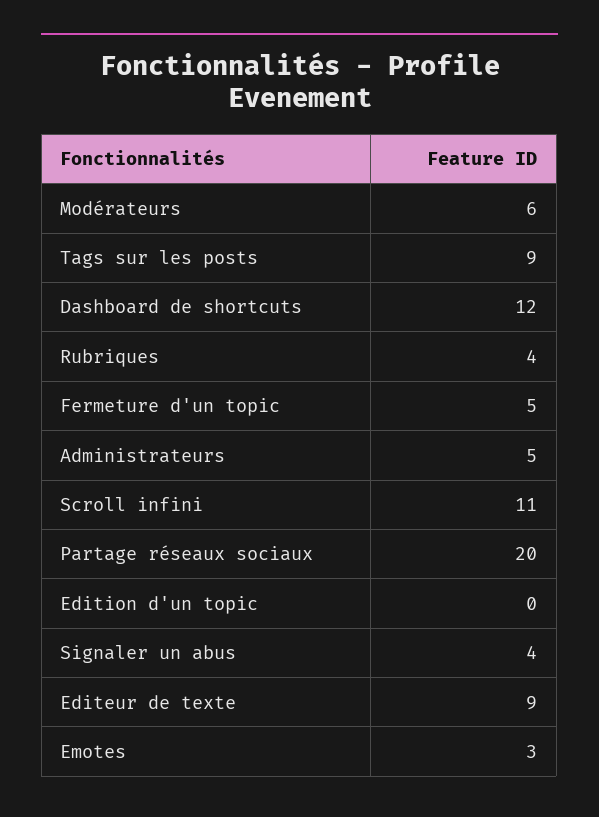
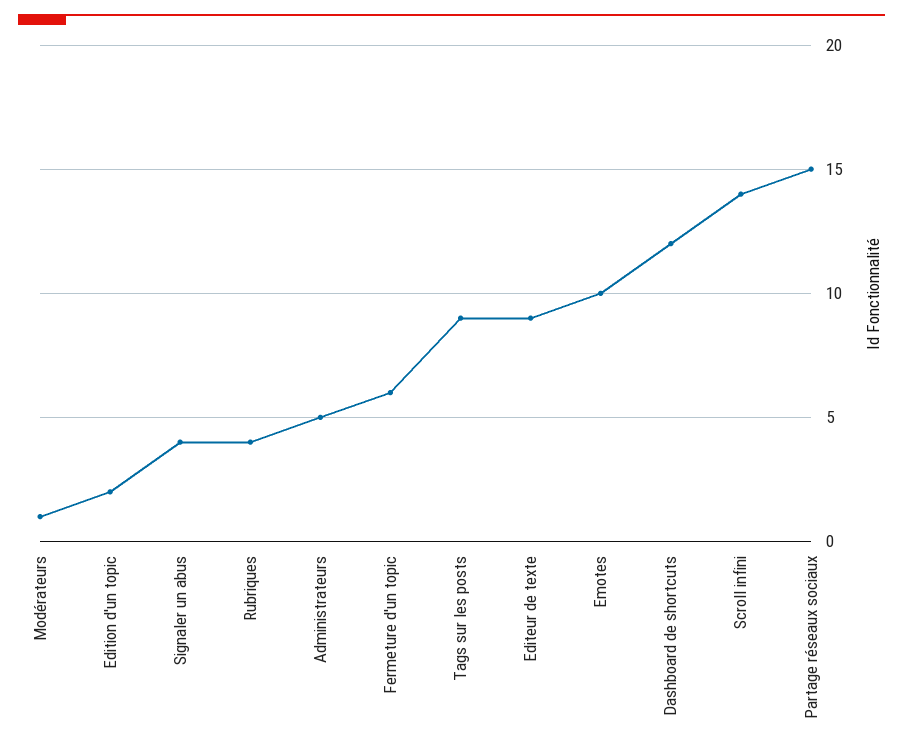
  {
-   "Modérateurs": 6,
+   "Modérateurs": 1,
    "Tags sur les posts": 9,
    "Dashboard de shortcuts": 12,
    "Rubriques": 4,
-   "Fermeture d'un topic": 5,
+   "Fermeture d'un topic": 6,
    "Administrateurs": 5,
-   "Scroll infini": 11,
+   "Scroll infini": 14,
-   "Partage réseaux sociaux": 20,
+   "Partage réseaux sociaux": 15,
-   "Edition d'un topic": 0,
+   "Edition d'un topic": 2,
    "Signaler un abus": 4,
    "Editeur de texte": 9,
-   "Emotes": 3
+   "Emotes": 10
  }

